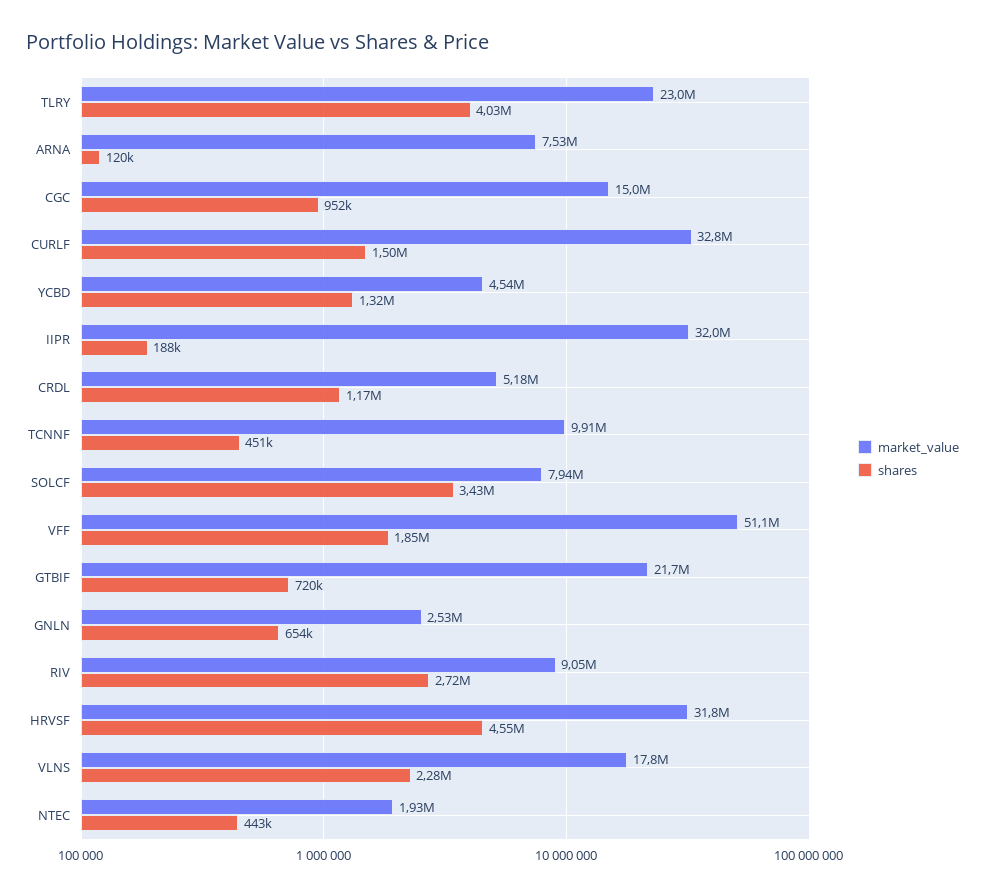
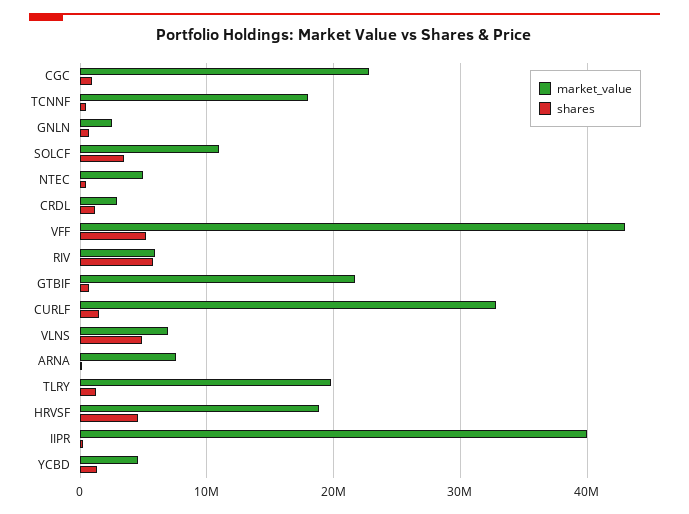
  {
    "market_value": {
-     "TLRY": 23000000,
+     "TLRY": 20000000,
      "ARNA": 7530000,
-     "CGC": 15000000,
+     "CGC": 23000000,
      "CURLF": 32800000,
      "YCBD": 4540000,
-     "IIPR": 32000000,
+     "IIPR": 40000000,
-     "CRDL": 5180000,
+     "CRDL": 3000000,
-     "TCNNF": 9910000,
+     "TCNNF": 18000000,
-     "SOLCF": 7940000,
+     "SOLCF": 11000000,
-     "VFF": 51100000,
+     "VFF": 43000000,
      "GTBIF": 21700000,
      "GNLN": 2530000,
-     "RIV": 9050000,
+     "RIV": 6000000,
-     "HRVSF": 31800000,
+     "HRVSF": 19000000,
-     "VLNS": 17800000,
+     "VLNS": 7000000,
-     "NTEC": 1930000
+     "NTEC": 5000000
    },
    "shares": {
-     "TLRY": 4030000,
+     "TLRY": 1000000,
      "ARNA": 120000,
      "CGC": 952000,
      "CURLF": 1500000,
      "YCBD": 1320000,
      "IIPR": 188000,
      "CRDL": 1170000,
      "TCNNF": 451000,
      "SOLCF": 3430000,
-     "VFF": 1850000,
+     "VFF": 5000000,
      "GTBIF": 720000,
      "GNLN": 654000,
-     "RIV": 2720000,
+     "RIV": 6000000,
      "HRVSF": 4550000,
-     "VLNS": 2280000,
+     "VLNS": 5000000,
      "NTEC": 443000
    }
  }

